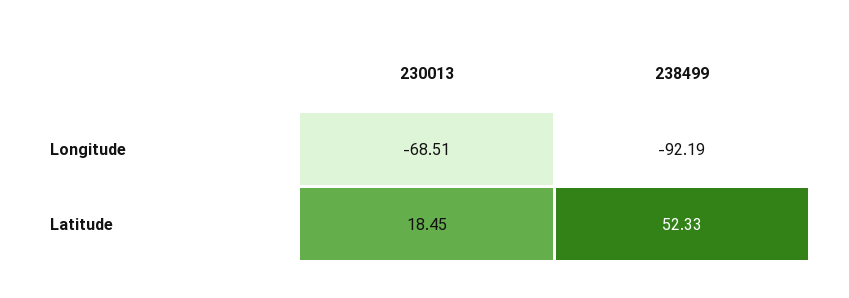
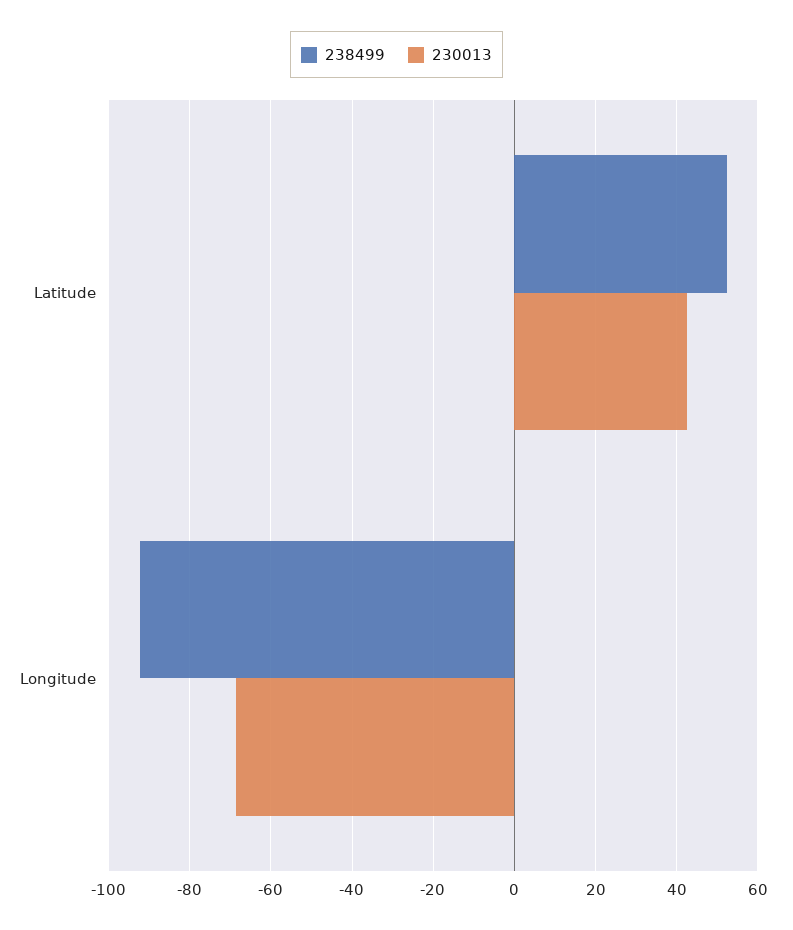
  {
    "230013": {
      "Longitude": -68.51,
-     "Latitude": 18.45
+     "Latitude": 42
    },
    "238499": {
      "Longitude": -92.19,
      "Latitude": 52.33
    }
  }

